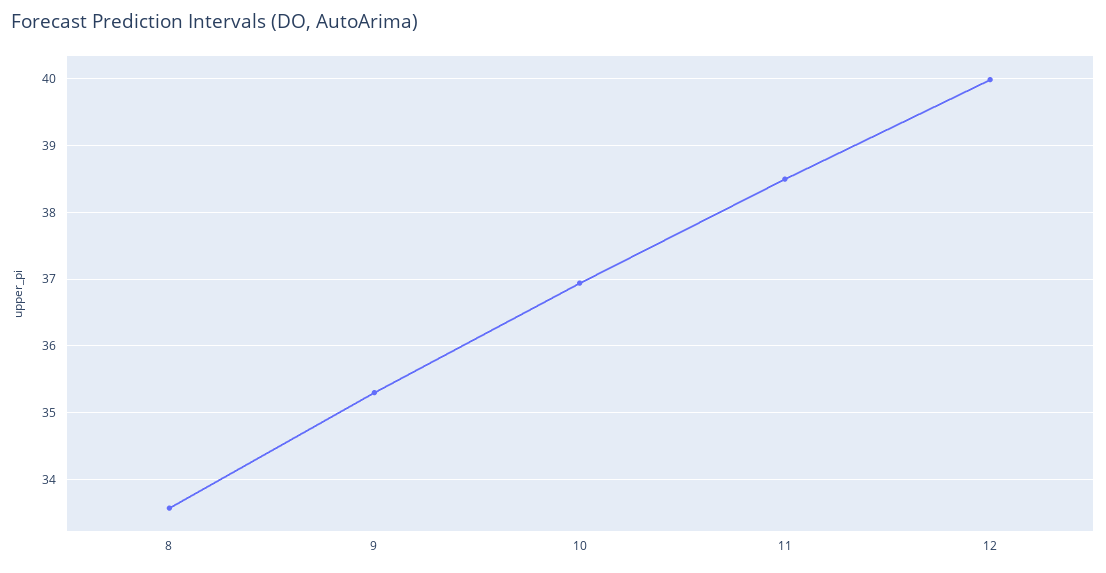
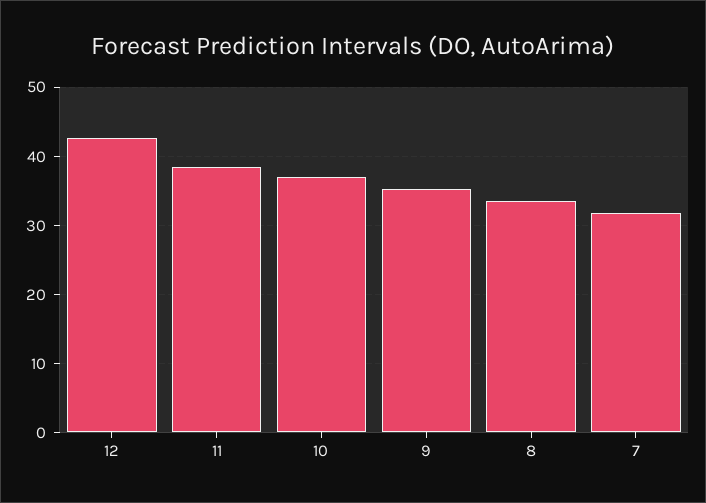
  {
    "8": 33.6,
    "9": 35.3,
    "10": 36.9,
    "11": 38.5,
-   "12": 40
+   "12": 43,
+   "7": 32
  }

